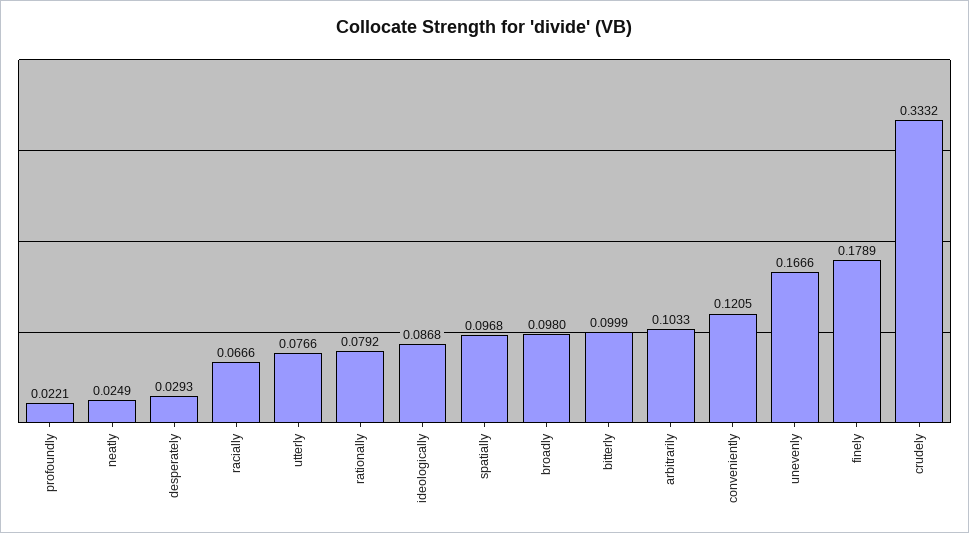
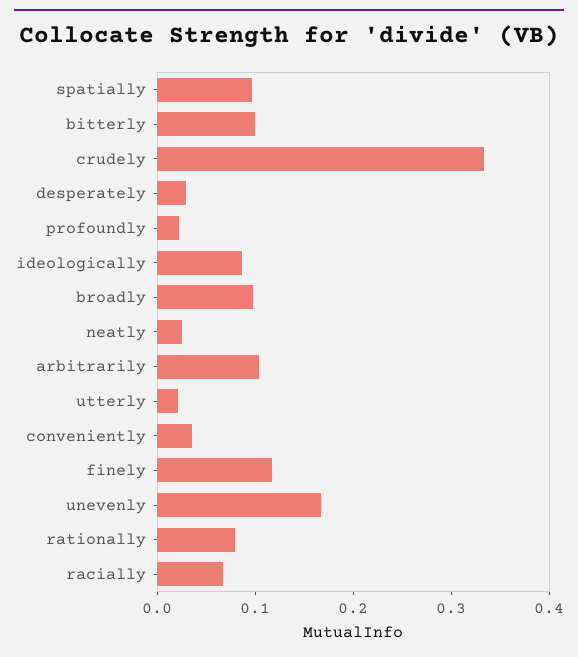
  {
    "profoundly": 0.0221,
    "neatly": 0.0249,
    "desperately": 0.0293,
    "racially": 0.0666,
-   "utterly": 0.0766,
+   "utterly": 0.02,
    "rationally": 0.0792,
    "ideologically": 0.0868,
    "spatially": 0.0968,
    "broadly": 0.098,
    "bitterly": 0.0999,
    "arbitrarily": 0.1033,
-   "conveniently": 0.1205,
+   "conveniently": 0.04,
    "unevenly": 0.1666,
-   "finely": 0.1789,
+   "finely": 0.12,
    "crudely": 0.3332
  }

